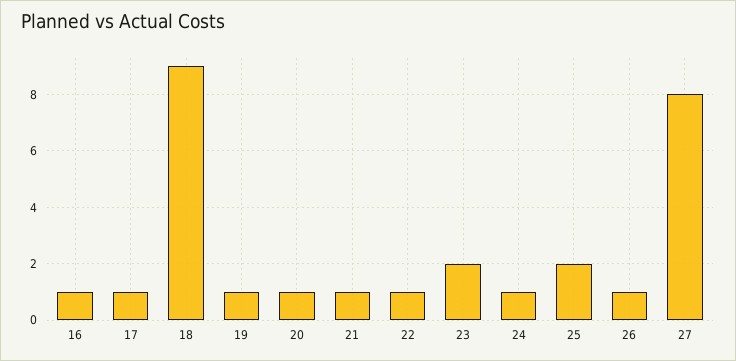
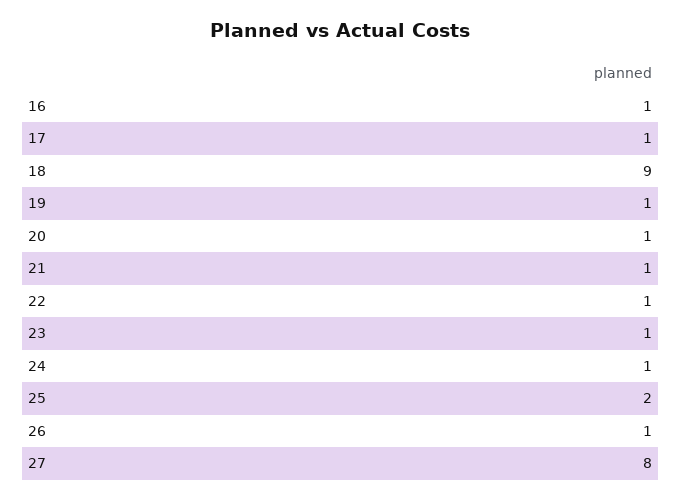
  {
    "16": 1,
    "17": 1,
    "18": 9,
    "19": 1,
    "20": 1,
    "21": 1,
    "22": 1,
-   "23": 2,
+   "23": 1,
    "24": 1,
    "25": 2,
    "26": 1,
    "27": 8
  }

